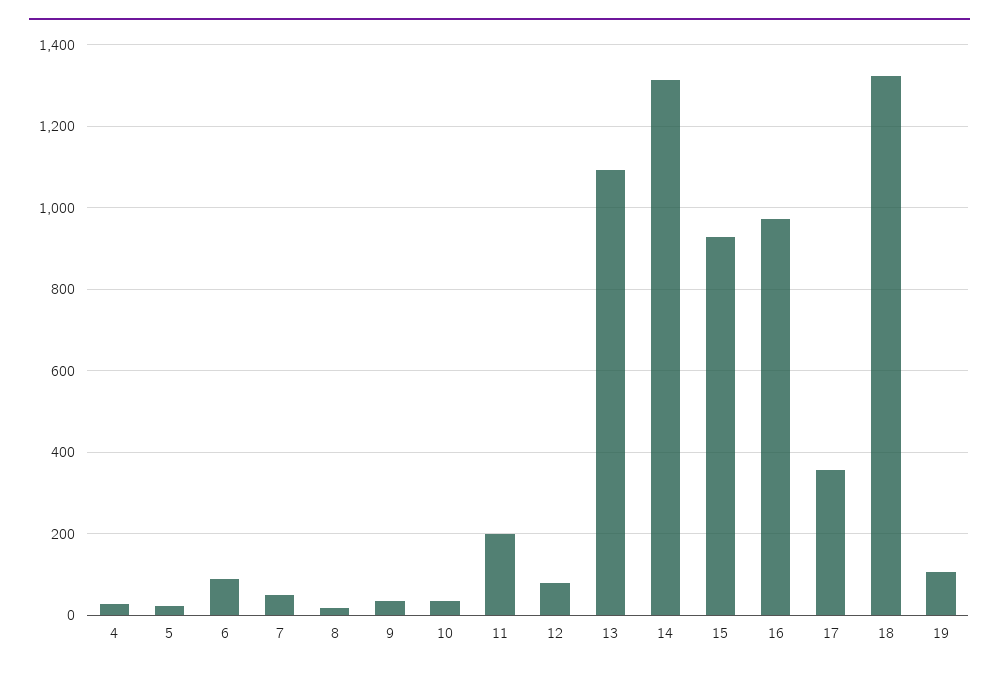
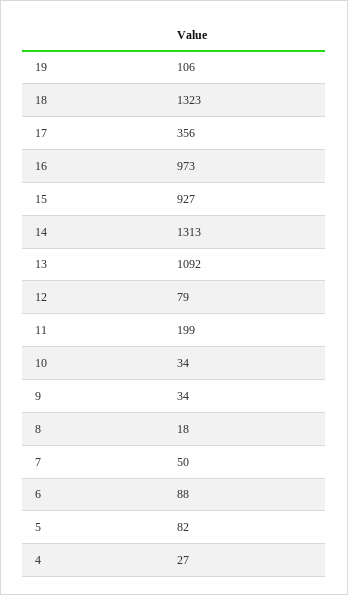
  {
    "4": 27,
-   "5": 20,
+   "5": 82,
    "6": 88,
    "7": 50,
    "8": 18,
    "9": 34,
    "10": 34,
    "11": 199,
    "12": 79,
    "13": 1092,
    "14": 1313,
    "15": 927,
    "16": 973,
    "17": 356,
    "18": 1323,
    "19": 106
  }

